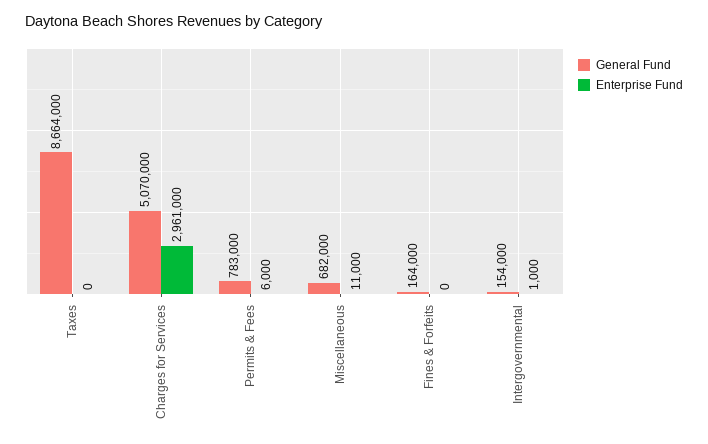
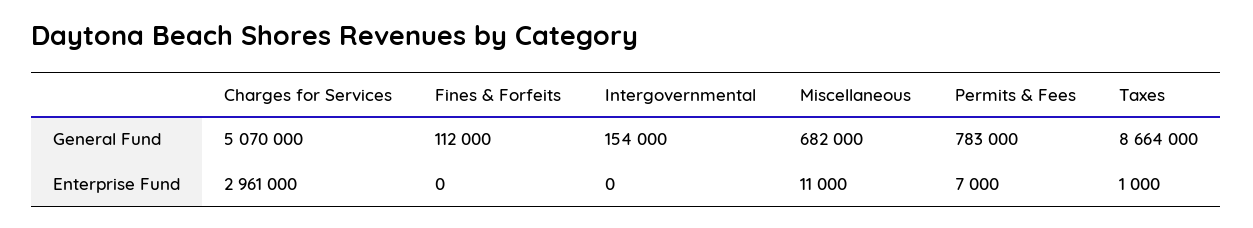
  {
    "General Fund": {
      "Taxes": 8664000,
      "Charges for Services": 5070000,
      "Permits & Fees": 783000,
      "Miscellaneous": 682000,
-     "Fines & Forfeits": 164000,
+     "Fines & Forfeits": 112000,
      "Intergovernmental": 154000
    },
    "Enterprise Fund": {
-     "Taxes": 0,
+     "Taxes": 1000,
      "Charges for Services": 2961000,
-     "Permits & Fees": 6000,
+     "Permits & Fees": 7000,
      "Miscellaneous": 11000,
      "Fines & Forfeits": 0,
-     "Intergovernmental": 1000
+     "Intergovernmental": 0
    }
  }

